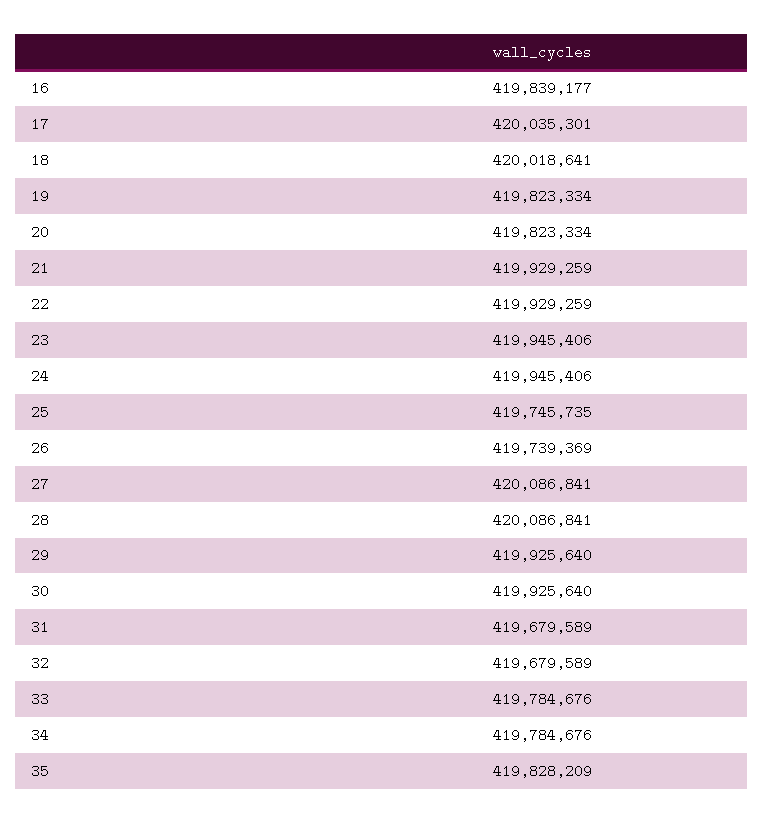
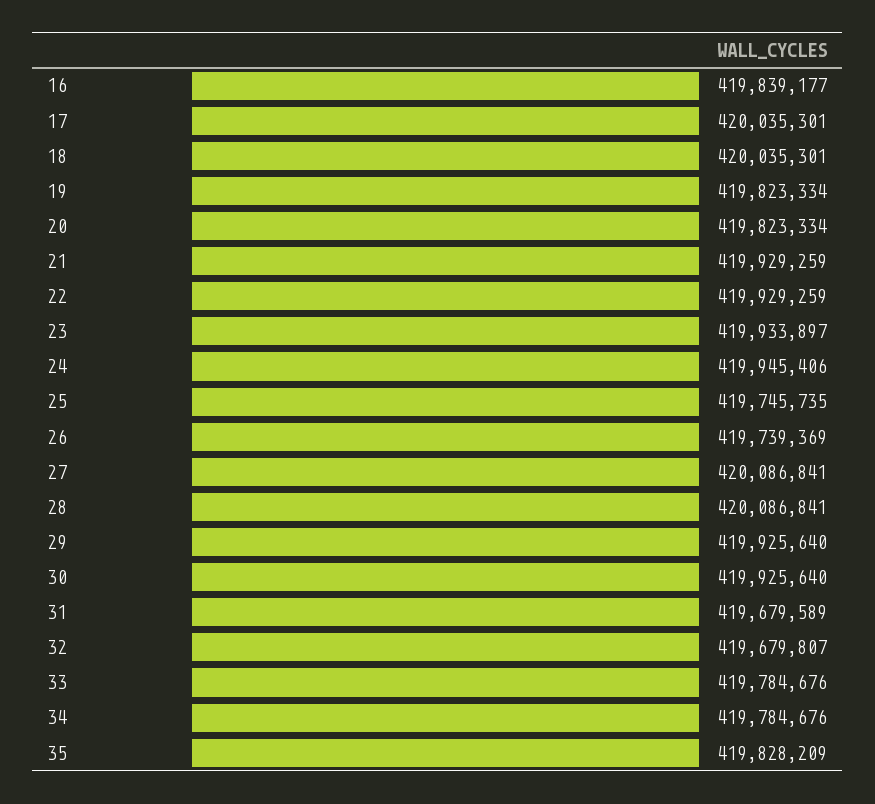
  {
    "16": 419839177,
    "17": 420035301,
-   "18": 420018641,
+   "18": 420035301,
    "19": 419823334,
    "20": 419823334,
    "21": 419929259,
    "22": 419929259,
-   "23": 419945406,
+   "23": 419933897,
    "24": 419945406,
    "25": 419745735,
    "26": 419739369,
    "27": 420086841,
    "28": 420086841,
    "29": 419925640,
    "30": 419925640,
    "31": 419679589,
-   "32": 419679589,
+   "32": 419679807,
    "33": 419784676,
    "34": 419784676,
    "35": 419828209
  }

